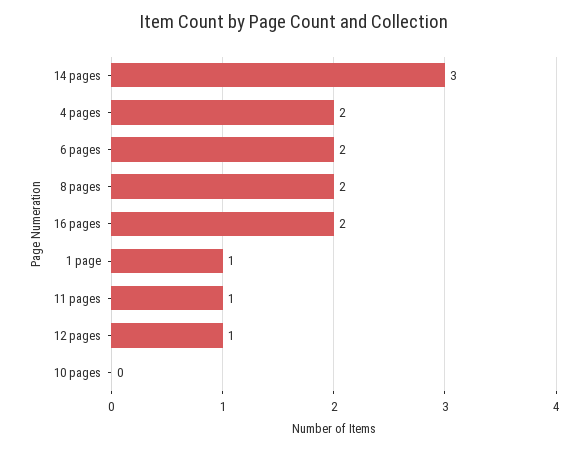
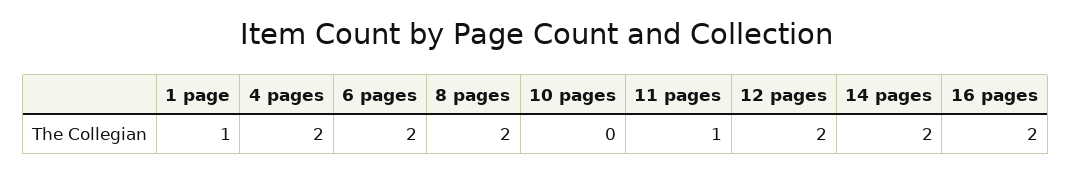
  {
-   "14 pages": 3,
+   "14 pages": 2,
    "4 pages": 2,
    "6 pages": 2,
    "8 pages": 2,
    "16 pages": 2,
    "1 page": 1,
    "11 pages": 1,
-   "12 pages": 1,
+   "12 pages": 2,
    "10 pages": 0
  }

